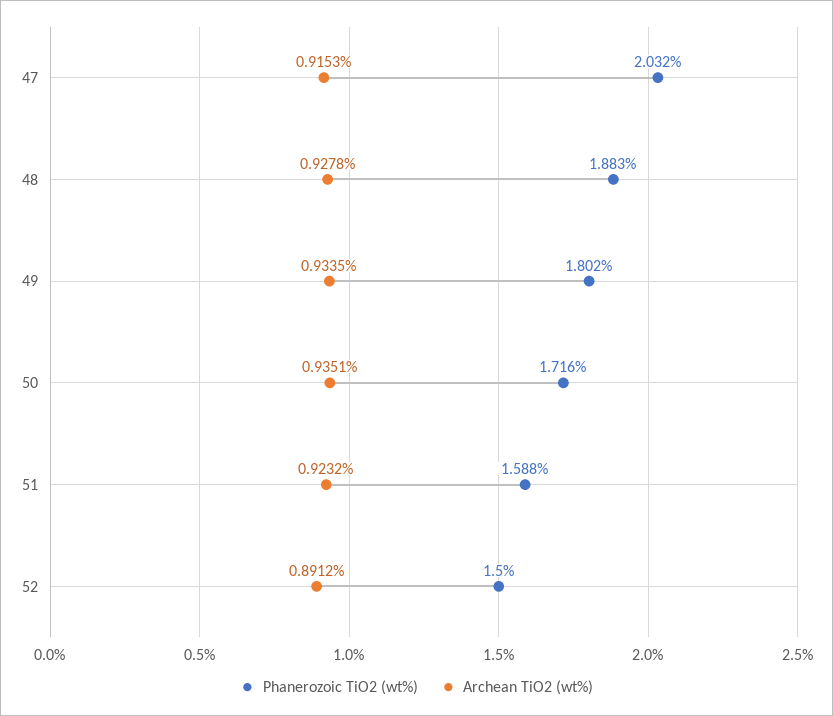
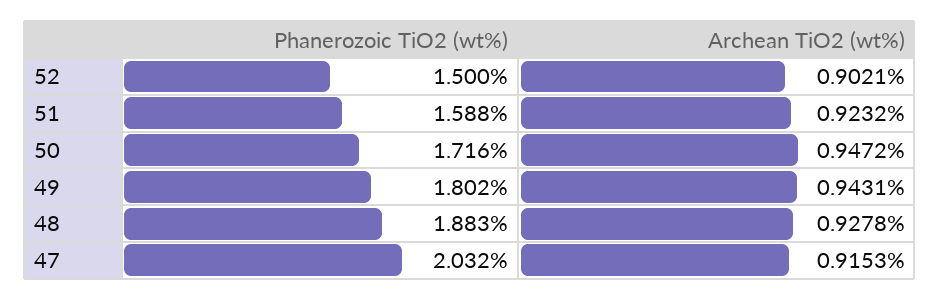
  {
    "Phanerozoic TiO2 (wt%)": {
      "47": 2.032,
      "48": 1.883,
      "49": 1.802,
      "50": 1.716,
      "51": 1.588,
      "52": 1.5
    },
    "Archean TiO2 (wt%)": {
      "47": 0.9153,
      "48": 0.9278,
-     "49": 0.9335,
+     "49": 0.9431,
-     "50": 0.9351,
+     "50": 0.9472,
      "51": 0.9232,
-     "52": 0.8912
+     "52": 0.9021
    }
  }

